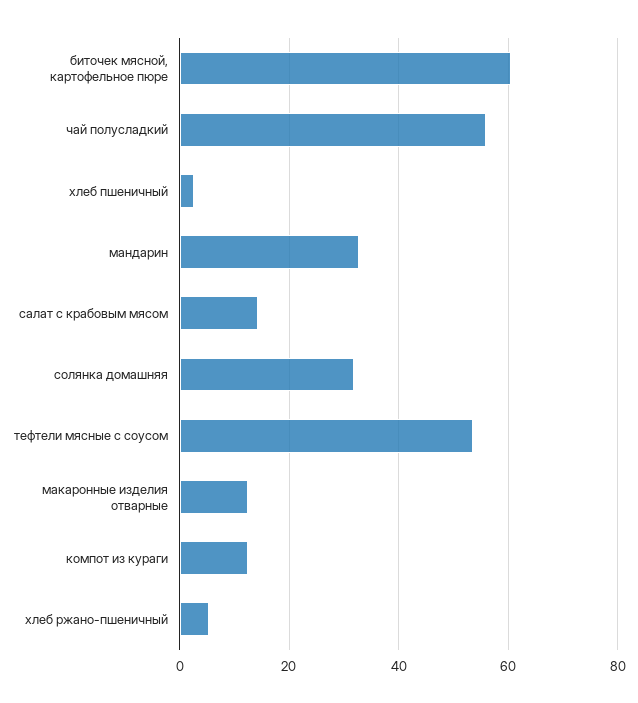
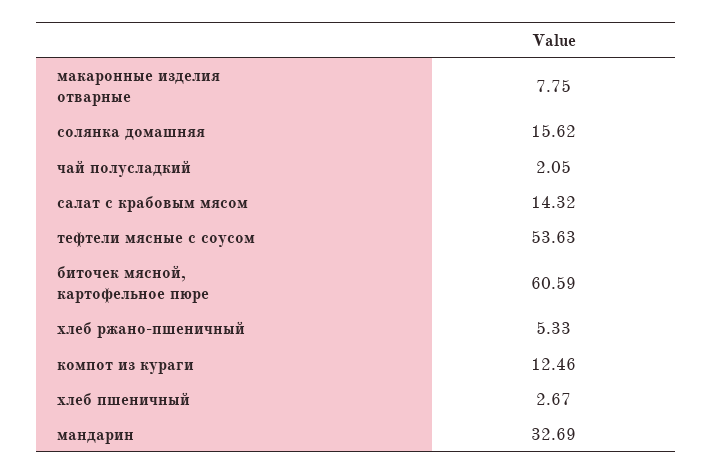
  {
    "биточек мясной, картофельное пюре": 60.59,
-   "чай полусладкий": 56,
+   "чай полусладкий": 2.05,
    "хлеб пшеничный": 2.67,
    "мандарин": 32.69,
    "салат с крабовым мясом": 14.32,
-   "солянка домашняя": 32,
+   "солянка домашняя": 15.62,
    "тефтели мясные с соусом": 53.63,
-   "макаронные изделия отварные": 12,
+   "макаронные изделия отварные": 7.75,
    "компот из кураги": 12.46,
    "хлеб ржано-пшеничный": 5.33
  }

